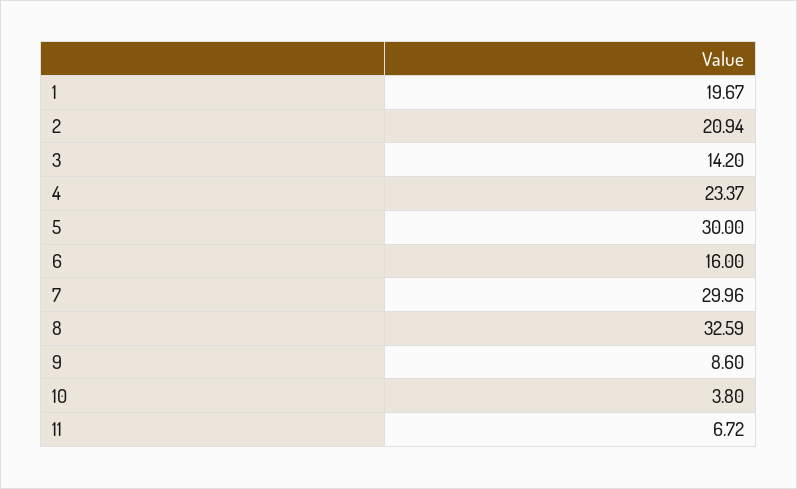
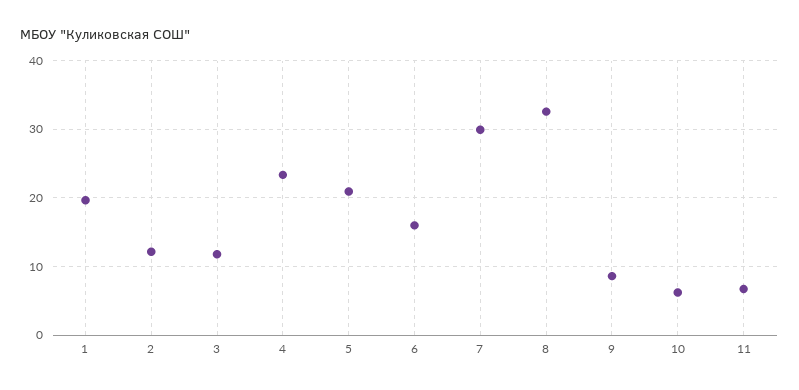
  {
    "1": 19.67,
-   "2": 20.94,
+   "2": 12,
-   "3": 14.2,
+   "3": 12,
    "4": 23.37,
-   "5": 30,
+   "5": 21,
    "6": 16,
    "7": 29.96,
    "8": 32.59,
    "9": 8.6,
-   "10": 3.8,
+   "10": 6,
    "11": 6.72
  }

